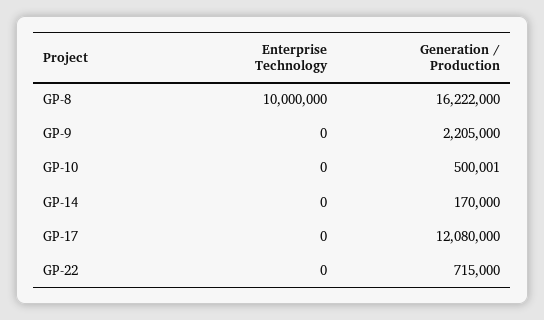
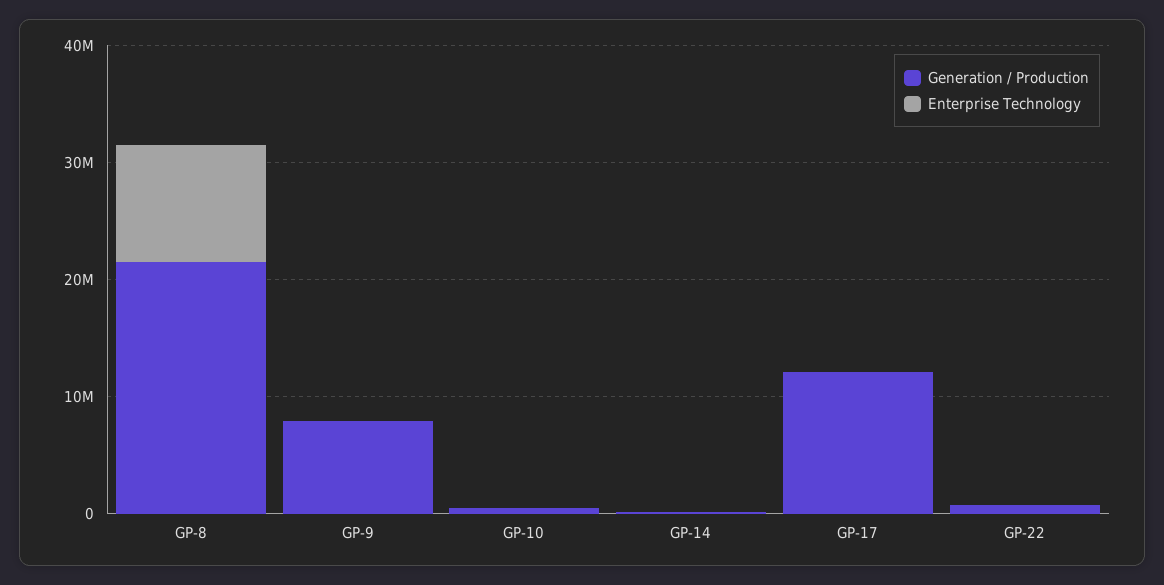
  {
    "Enterprise Technology": {
      "GP-8": 10000000,
      "GP-9": 0,
      "GP-10": 0,
      "GP-14": 0,
      "GP-17": 0,
      "GP-22": 0
    },
    "Generation / Production": {
-     "GP-8": 16222000,
+     "GP-8": 22000000,
-     "GP-9": 2205000,
+     "GP-9": 8000000,
      "GP-10": 500001,
      "GP-14": 170000,
      "GP-17": 12080000,
      "GP-22": 715000
    }
  }

